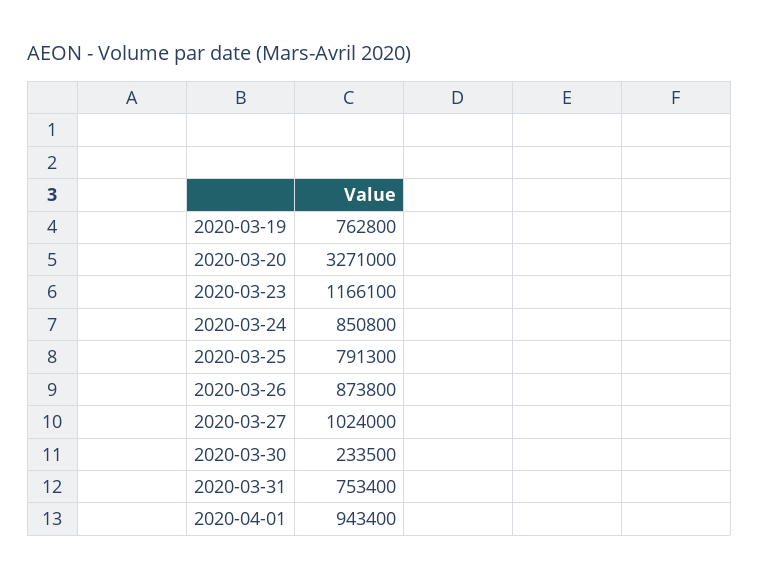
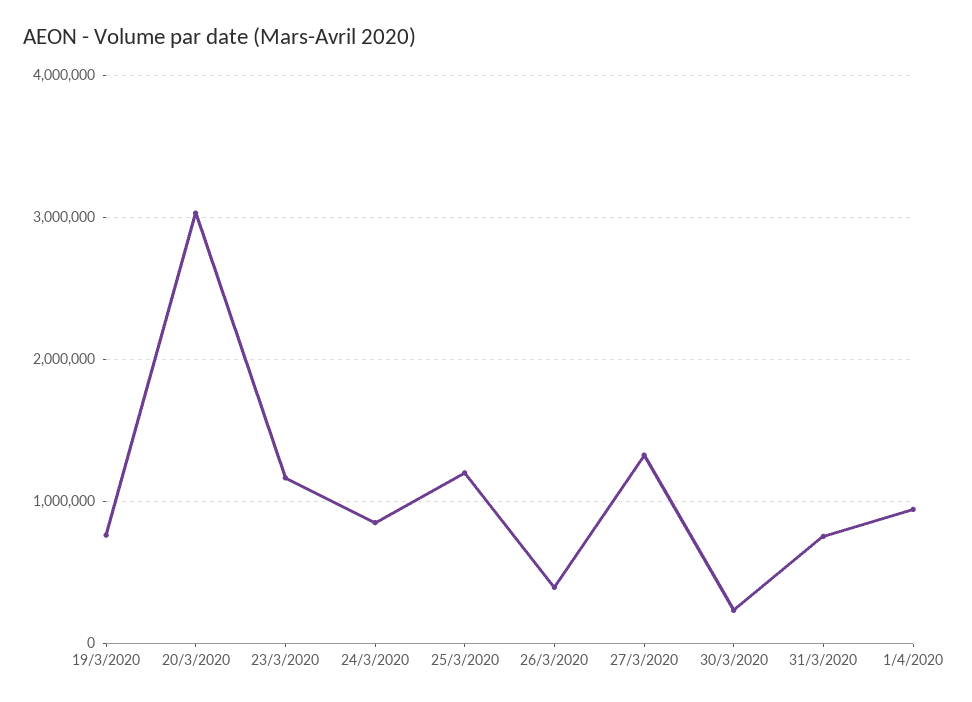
  {
    "2020-03-19": 762800,
-   "2020-03-20": 3271000,
+   "2020-03-20": 3000000,
    "2020-03-23": 1166100,
    "2020-03-24": 850800,
-   "2020-03-25": 791300,
+   "2020-03-25": 1200000,
-   "2020-03-26": 873800,
+   "2020-03-26": 400000,
-   "2020-03-27": 1024000,
+   "2020-03-27": 1300000,
    "2020-03-30": 233500,
    "2020-03-31": 753400,
    "2020-04-01": 943400
  }

